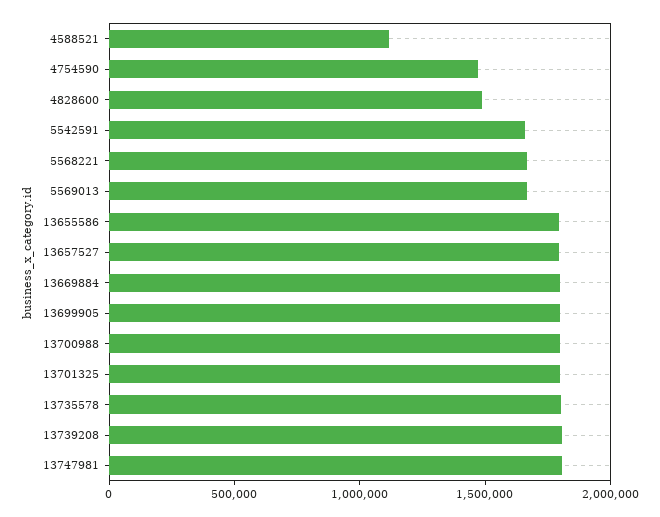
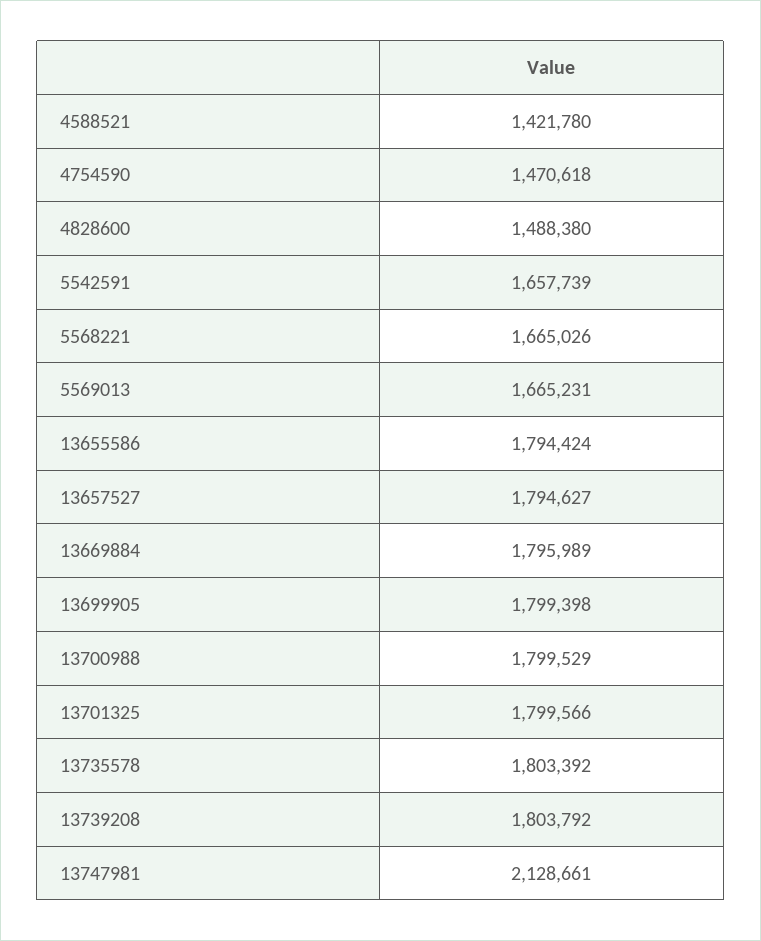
  {
-   "4588521": 1100000,
+   "4588521": 1421780,
    "4754590": 1470618,
    "4828600": 1488380,
    "5542591": 1657739,
    "5568221": 1665026,
    "5569013": 1665231,
    "13655586": 1794424,
    "13657527": 1794627,
    "13669884": 1795989,
    "13699905": 1799398,
    "13700988": 1799529,
    "13701325": 1799566,
    "13735578": 1803392,
    "13739208": 1803792,
-   "13747981": 1800000
+   "13747981": 2128661
  }

